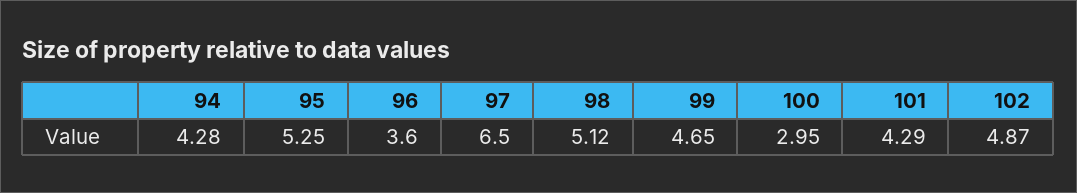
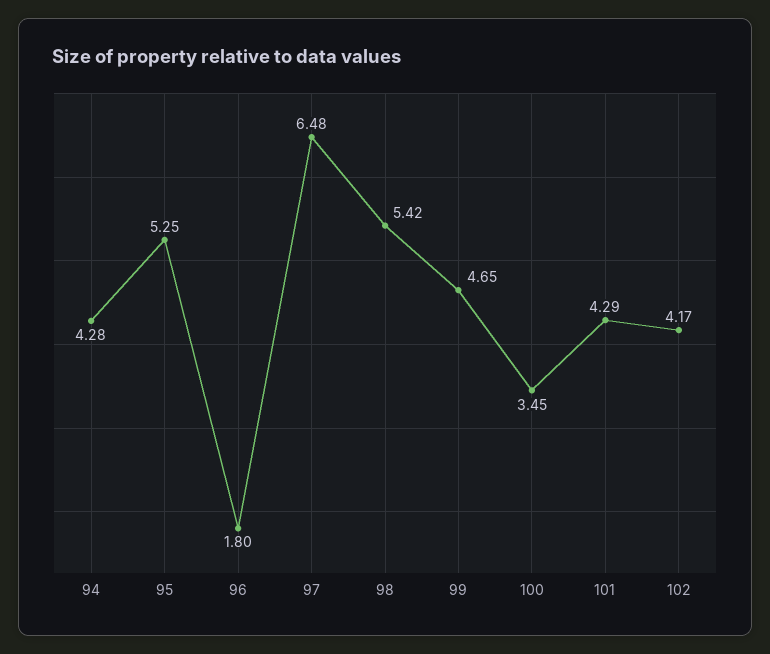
  {
    "94": 4.28,
    "95": 5.25,
-   "96": 3.6,
+   "96": 1.8,
-   "97": 6.5,
+   "97": 6.48,
-   "98": 5.12,
+   "98": 5.42,
    "99": 4.65,
-   "100": 2.95,
+   "100": 3.45,
    "101": 4.29,
-   "102": 4.87
+   "102": 4.17
  }

